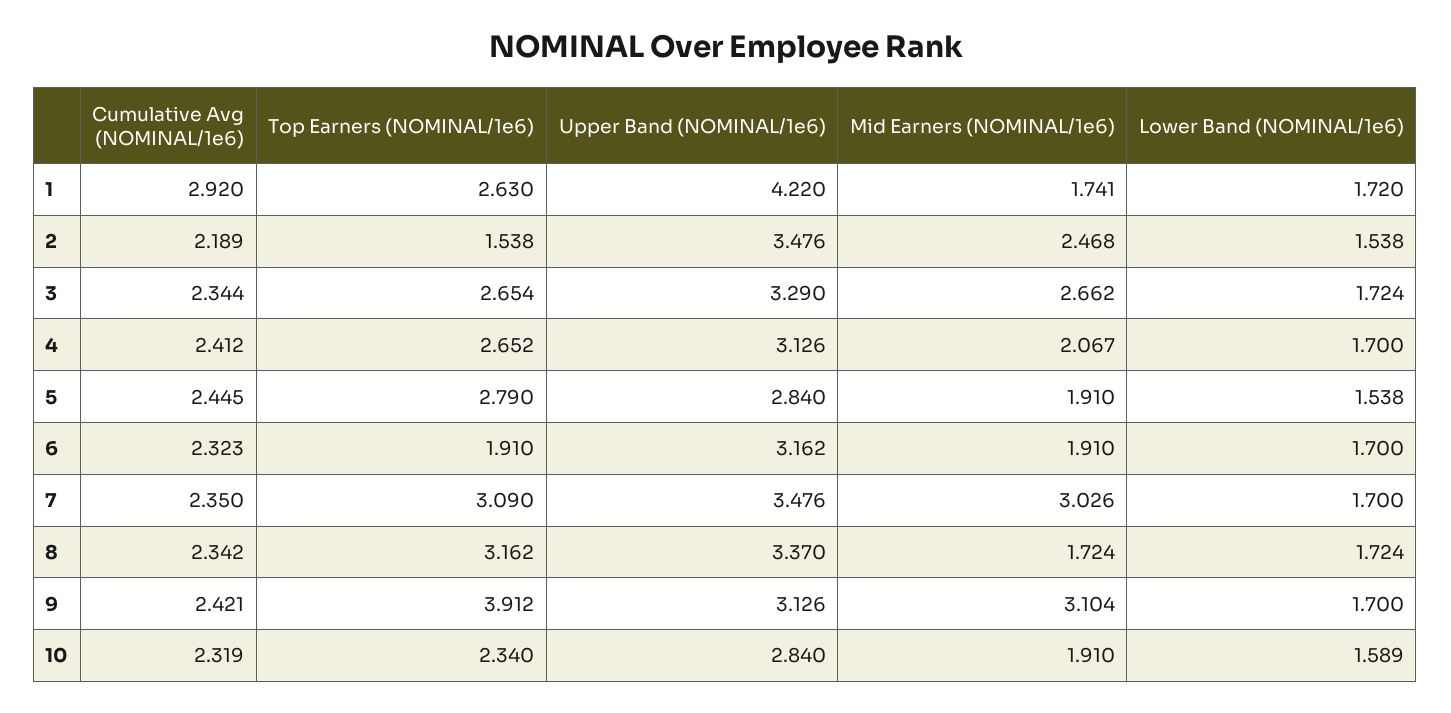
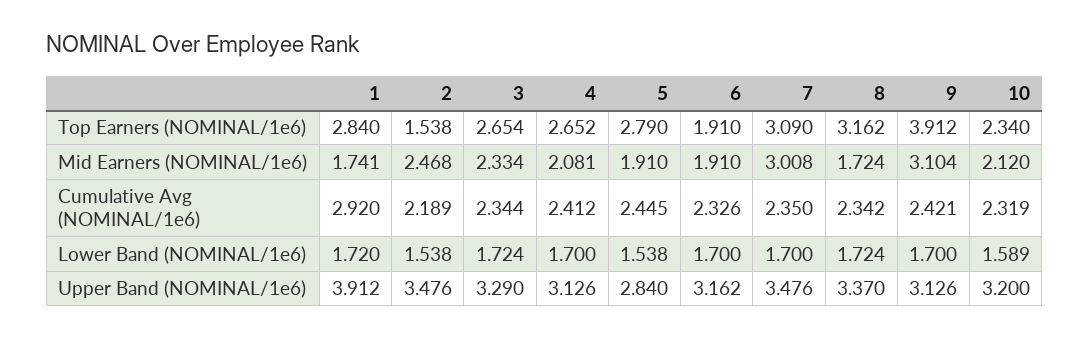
  {
    "Cumulative Avg (NOMINAL/1e6)": {
      "1": 2.92,
      "2": 2.189,
      "3": 2.344,
      "4": 2.412,
      "5": 2.445,
-     "6": 2.323,
+     "6": 2.326,
      "7": 2.35,
      "8": 2.342,
      "9": 2.421,
      "10": 2.319
    },
    "Top Earners (NOMINAL/1e6)": {
-     "1": 2.63,
+     "1": 2.84,
      "2": 1.538,
      "3": 2.654,
      "4": 2.652,
      "5": 2.79,
      "6": 1.91,
      "7": 3.09,
      "8": 3.162,
      "9": 3.912,
      "10": 2.34
    },
    "Upper Band (NOMINAL/1e6)": {
-     "1": 4.22,
+     "1": 3.912,
      "2": 3.476,
      "3": 3.29,
      "4": 3.126,
      "5": 2.84,
      "6": 3.162,
      "7": 3.476,
      "8": 3.37,
      "9": 3.126,
-     "10": 2.84
+     "10": 3.2
    },
    "Mid Earners (NOMINAL/1e6)": {
      "1": 1.741,
      "2": 2.468,
-     "3": 2.662,
+     "3": 2.334,
-     "4": 2.067,
+     "4": 2.081,
      "5": 1.91,
      "6": 1.91,
-     "7": 3.026,
+     "7": 3.008,
      "8": 1.724,
      "9": 3.104,
-     "10": 1.91
+     "10": 2.12
    },
    "Lower Band (NOMINAL/1e6)": {
      "1": 1.72,
      "2": 1.538,
      "3": 1.724,
      "4": 1.7,
      "5": 1.538,
      "6": 1.7,
      "7": 1.7,
      "8": 1.724,
      "9": 1.7,
      "10": 1.589
    }
  }

